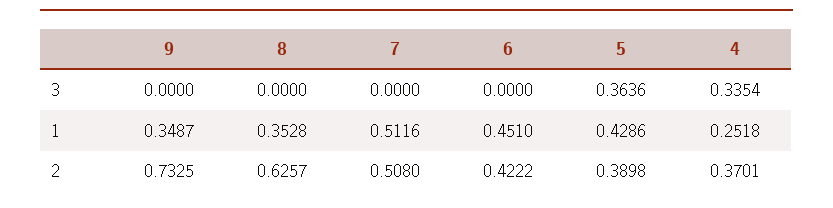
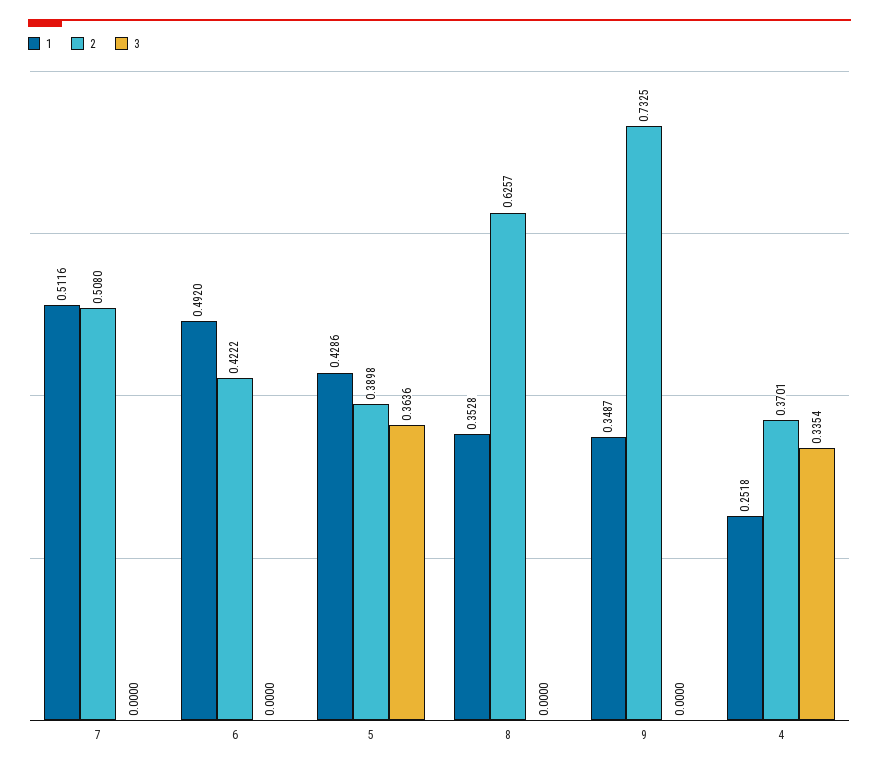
  {
    "3": {
      "9": 0,
      "8": 0,
      "7": 0,
      "6": 0,
      "5": 0.3636,
      "4": 0.3354
    },
    "1": {
      "9": 0.3487,
      "8": 0.3528,
      "7": 0.5116,
-     "6": 0.451,
+     "6": 0.492,
      "5": 0.4286,
      "4": 0.2518
    },
    "2": {
      "9": 0.7325,
      "8": 0.6257,
      "7": 0.508,
      "6": 0.4222,
      "5": 0.3898,
      "4": 0.3701
    }
  }

